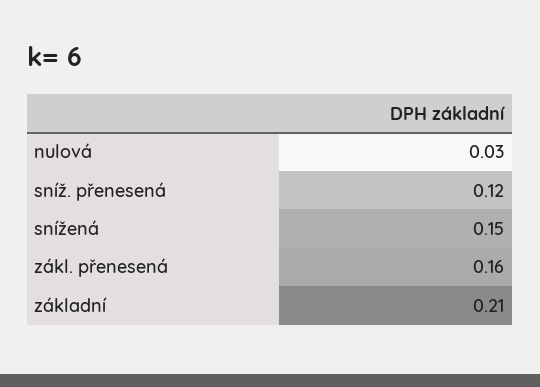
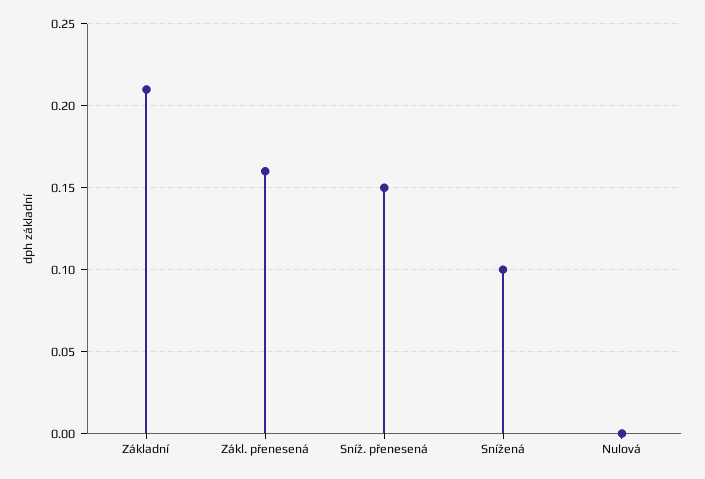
  {
-   "nulová": 0.03,
+   "nulová": 0,
-   "sníž. přenesená": 0.12,
+   "sníž. přenesená": 0.15,
-   "snížená": 0.15,
+   "snížená": 0.1,
    "zákl. přenesená": 0.16,
    "základní": 0.21
  }

